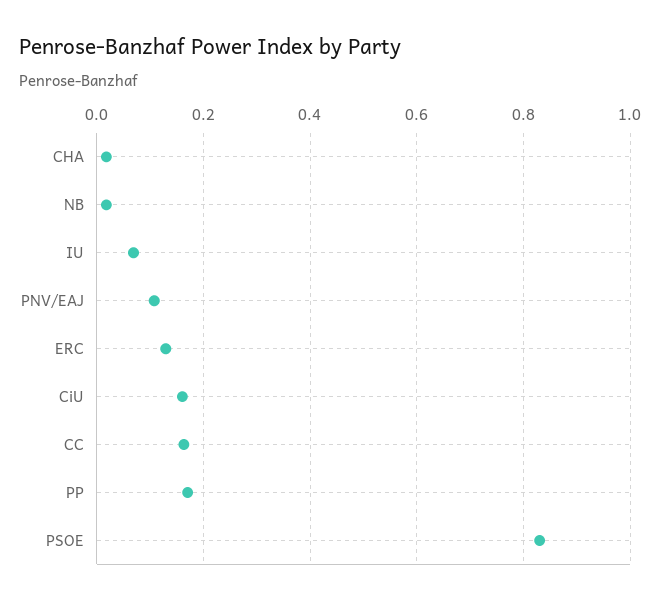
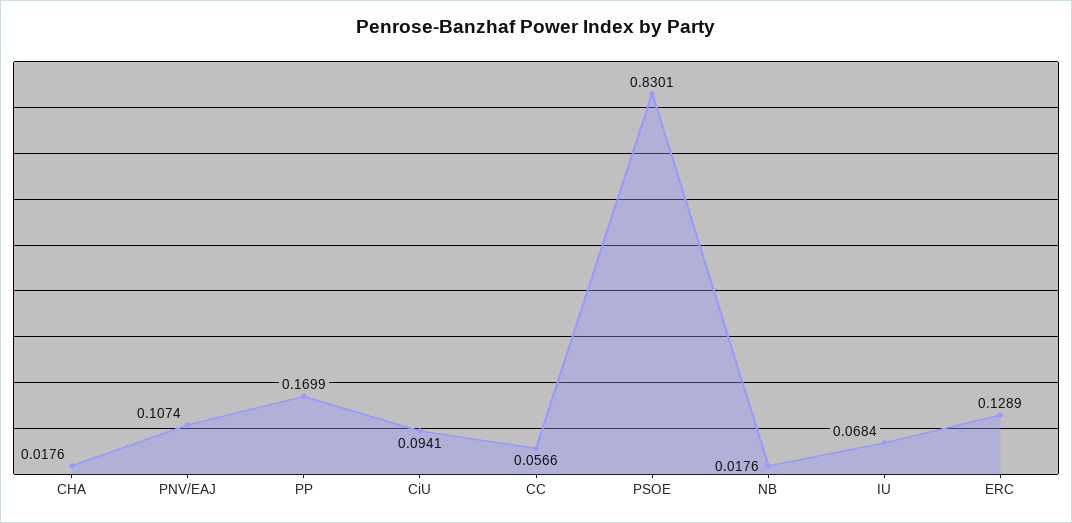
  {
    "CHA": 0.0176,
    "NB": 0.0176,
    "IU": 0.0684,
    "PNV/EAJ": 0.1074,
    "ERC": 0.1289,
-   "CiU": 0.16,
+   "CiU": 0.0941,
-   "CC": 0.16,
+   "CC": 0.0566,
    "PP": 0.1699,
    "PSOE": 0.8301
  }

